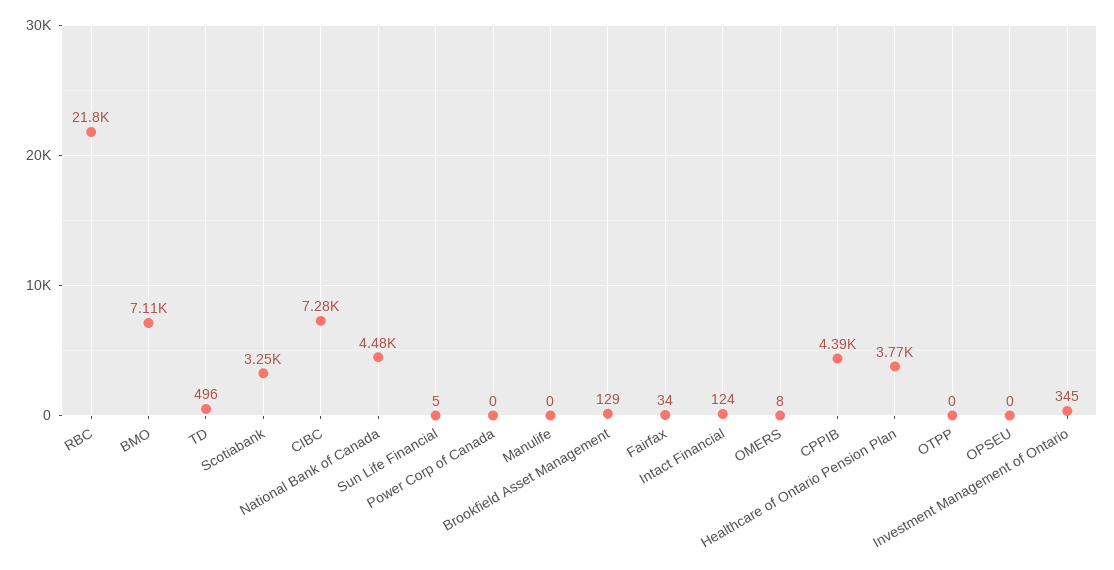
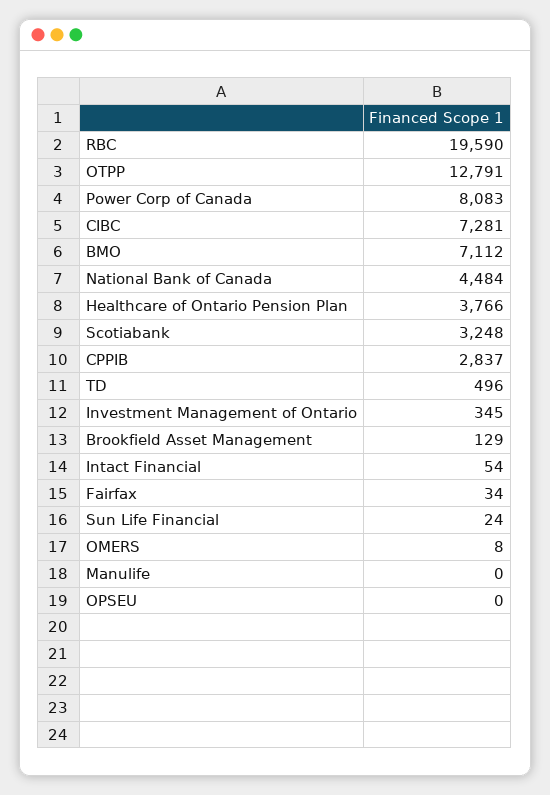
  {
-   "RBC": 21800,
+   "RBC": 19590,
    "BMO": 7112,
    "TD": 496,
    "Scotiabank": 3248,
    "CIBC": 7281,
    "National Bank of Canada": 4484,
-   "Sun Life Financial": 5,
+   "Sun Life Financial": 24,
-   "Power Corp of Canada": 0,
+   "Power Corp of Canada": 8083,
    "Manulife": 0,
    "Brookfield Asset Management": 129,
    "Fairfax": 34,
-   "Intact Financial": 124,
+   "Intact Financial": 54,
    "OMERS": 8,
-   "CPPIB": 4390,
+   "CPPIB": 2837,
    "Healthcare of Ontario Pension Plan": 3766,
-   "OTPP": 0,
+   "OTPP": 12791,
    "OPSEU": 0,
    "Investment Management of Ontario": 345
  }

